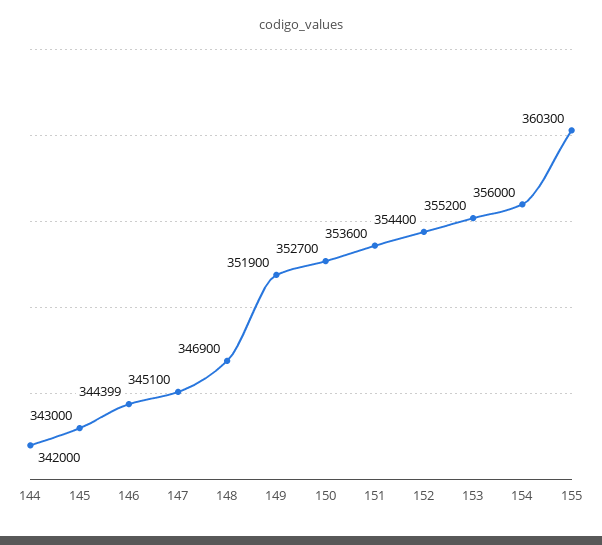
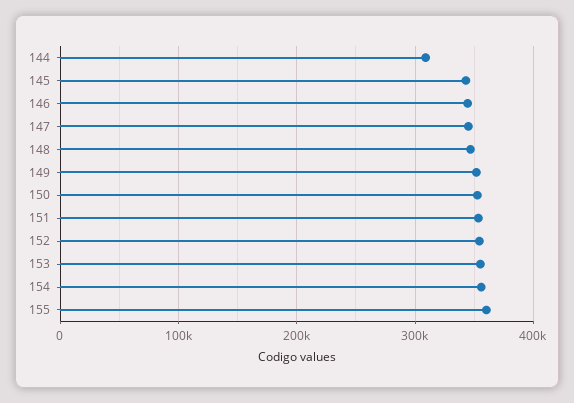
  {
-   "144": 342000,
+   "144": 310000,
    "145": 343000,
    "146": 344399,
    "147": 345100,
    "148": 346900,
    "149": 351900,
    "150": 352700,
    "151": 353600,
    "152": 354400,
    "153": 355200,
    "154": 356000,
    "155": 360300
  }

